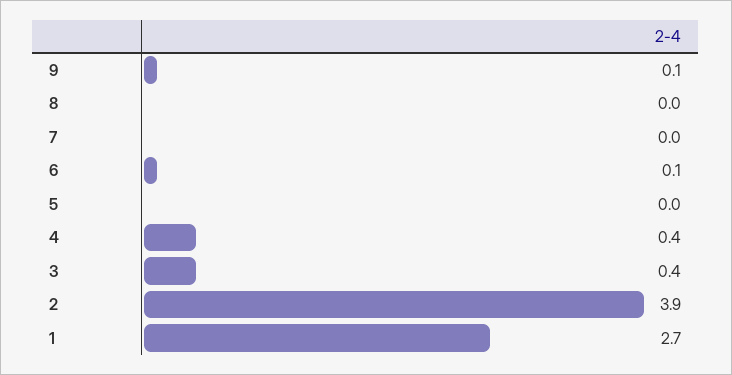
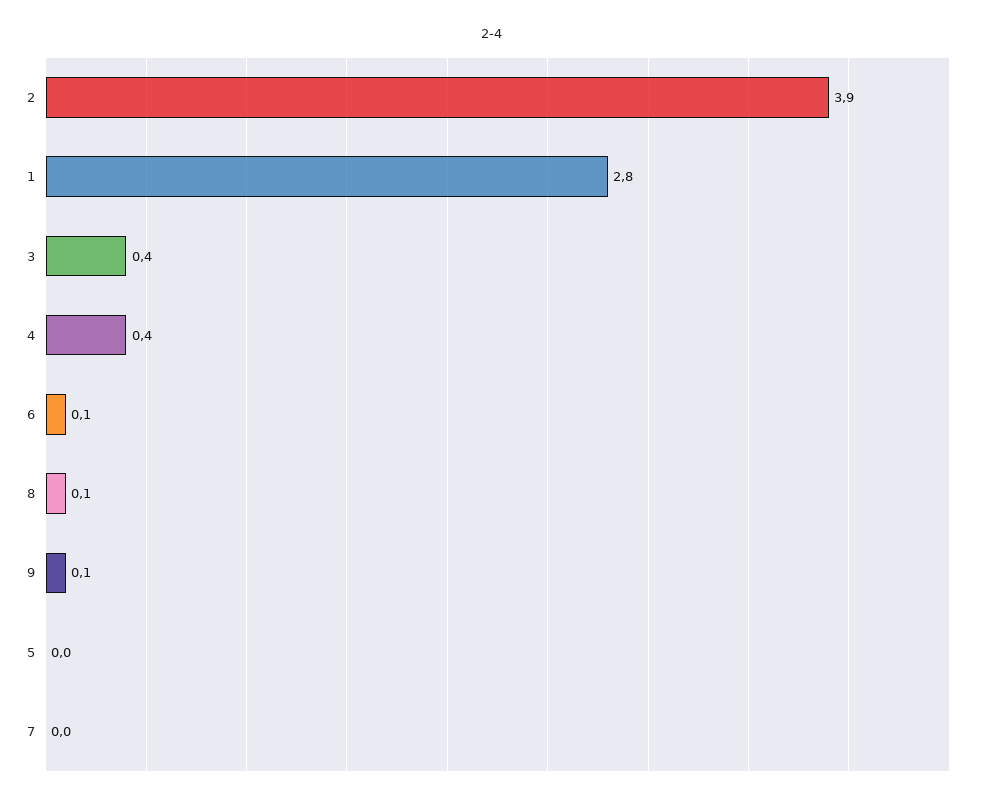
  {
    "9": 0.1,
-   "8": 0,
+   "8": 0.1,
    "7": 0,
    "6": 0.1,
    "5": 0,
    "4": 0.4,
    "3": 0.4,
    "2": 3.9,
-   "1": 2.7
+   "1": 2.8
  }

